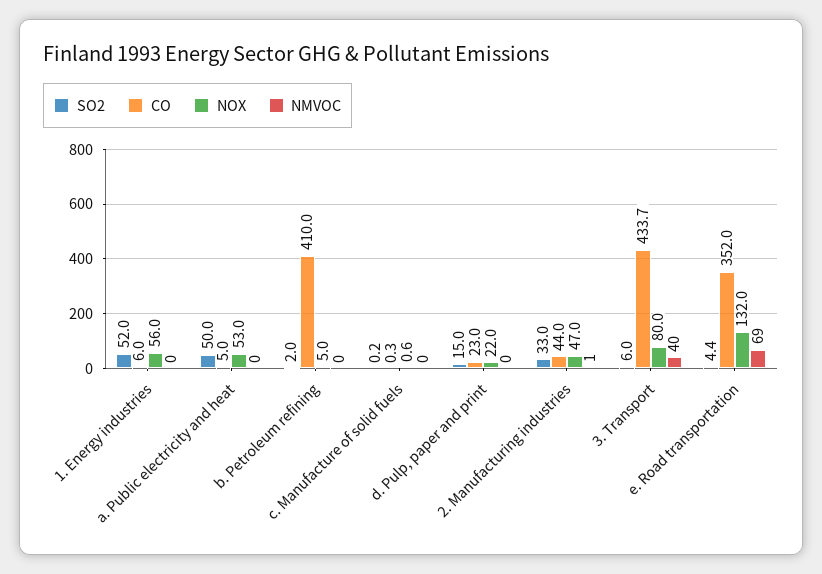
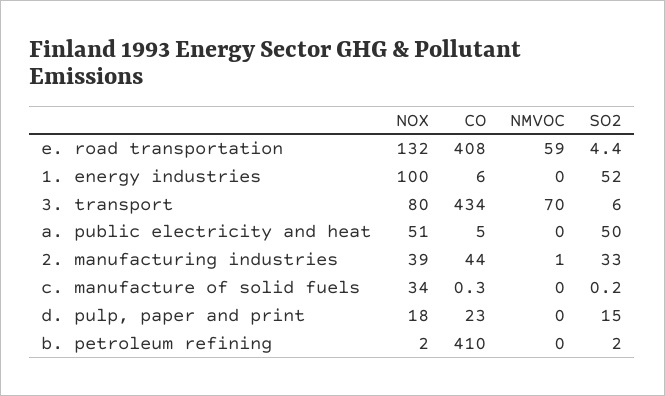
  {
    "SO2": {
      "1. Energy industries": 52,
      "a. Public electricity and heat": 50,
      "b. Petroleum refining": 2,
      "c. Manufacture of solid fuels": 0.2,
      "d. Pulp, paper and print": 15,
      "2. Manufacturing industries": 33,
      "3. Transport": 6,
      "e. Road transportation": 4.4
    },
    "CO": {
      "1. Energy industries": 6,
      "a. Public electricity and heat": 5,
      "b. Petroleum refining": 410,
      "c. Manufacture of solid fuels": 0.3,
      "d. Pulp, paper and print": 23,
      "2. Manufacturing industries": 44,
-     "3. Transport": 433.7,
+     "3. Transport": 434,
-     "e. Road transportation": 352
+     "e. Road transportation": 408
    },
    "NOX": {
-     "1. Energy industries": 56,
+     "1. Energy industries": 100,
-     "a. Public electricity and heat": 53,
+     "a. Public electricity and heat": 51,
-     "b. Petroleum refining": 5,
+     "b. Petroleum refining": 2,
-     "c. Manufacture of solid fuels": 0.6,
+     "c. Manufacture of solid fuels": 34,
-     "d. Pulp, paper and print": 22,
+     "d. Pulp, paper and print": 18,
-     "2. Manufacturing industries": 47,
+     "2. Manufacturing industries": 39,
      "3. Transport": 80,
      "e. Road transportation": 132
    },
    "NMVOC": {
      "1. Energy industries": 0,
      "a. Public electricity and heat": 0,
      "b. Petroleum refining": 0,
      "c. Manufacture of solid fuels": 0,
      "d. Pulp, paper and print": 0,
      "2. Manufacturing industries": 1,
-     "3. Transport": 40,
+     "3. Transport": 70,
-     "e. Road transportation": 69
+     "e. Road transportation": 59
    }
  }

